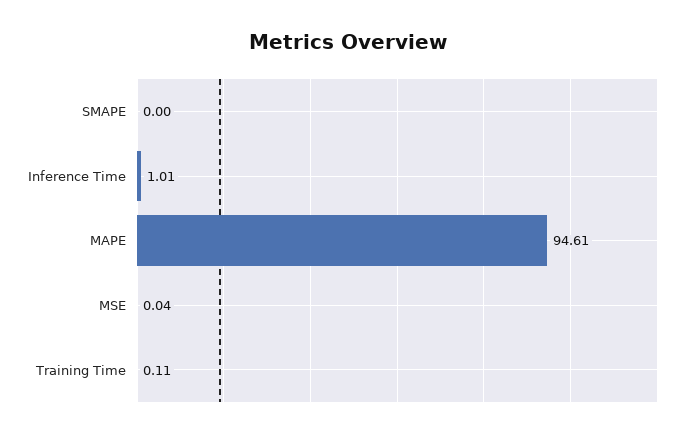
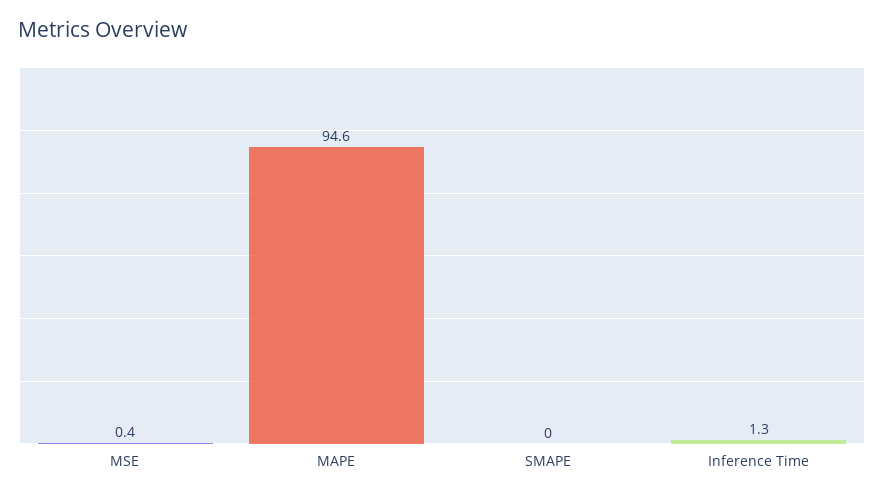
  {
    "SMAPE": 0,
-   "Inference Time": 1.01,
+   "Inference Time": 1.3,
    "MAPE": 94.61,
-   "MSE": 0.04,
+   "MSE": 0.4
-   "Training Time": 0.11
  }

